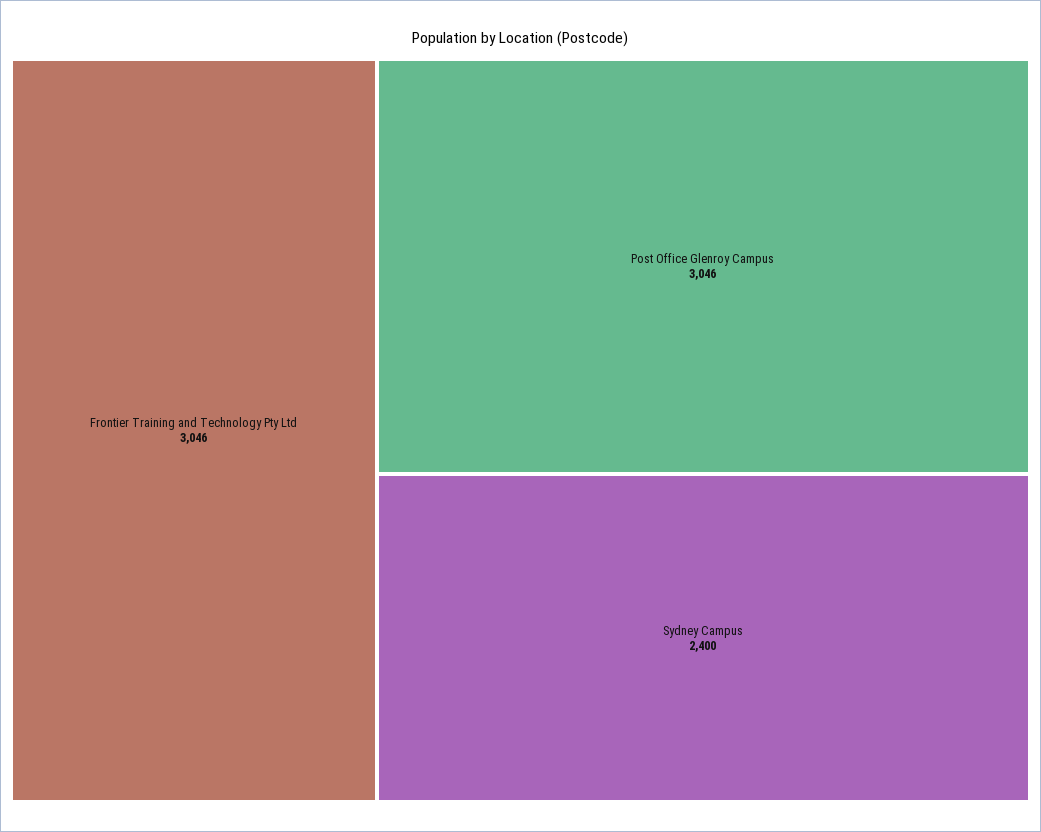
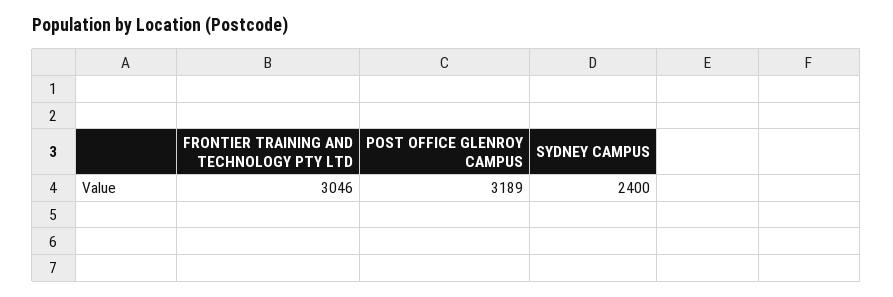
  {
    "Frontier Training and Technology Pty Ltd": 3046,
-   "Post Office Glenroy Campus": 3046,
+   "Post Office Glenroy Campus": 3189,
    "Sydney Campus": 2400
  }

